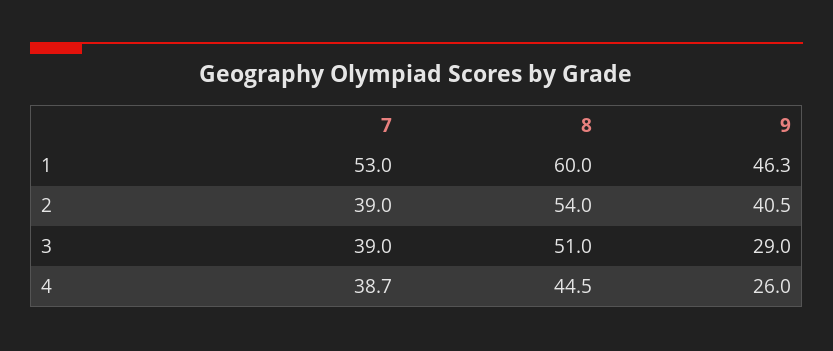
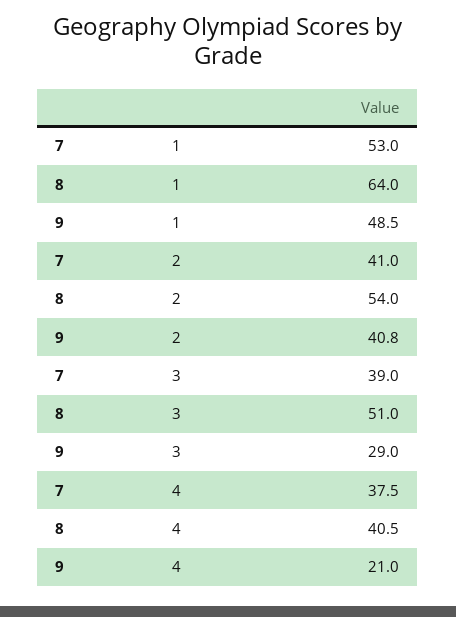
  {
    "7": {
      "1": 53,
-     "2": 39,
+     "2": 41,
      "3": 39,
-     "4": 38.7
+     "4": 37.5
    },
    "8": {
-     "1": 60,
+     "1": 64,
      "2": 54,
      "3": 51,
-     "4": 44.5
+     "4": 40.5
    },
    "9": {
-     "1": 46.3,
+     "1": 48.5,
-     "2": 40.5,
+     "2": 40.8,
      "3": 29,
-     "4": 26
+     "4": 21
    }
  }

